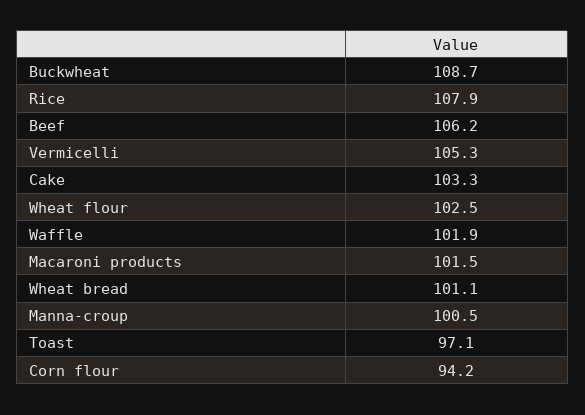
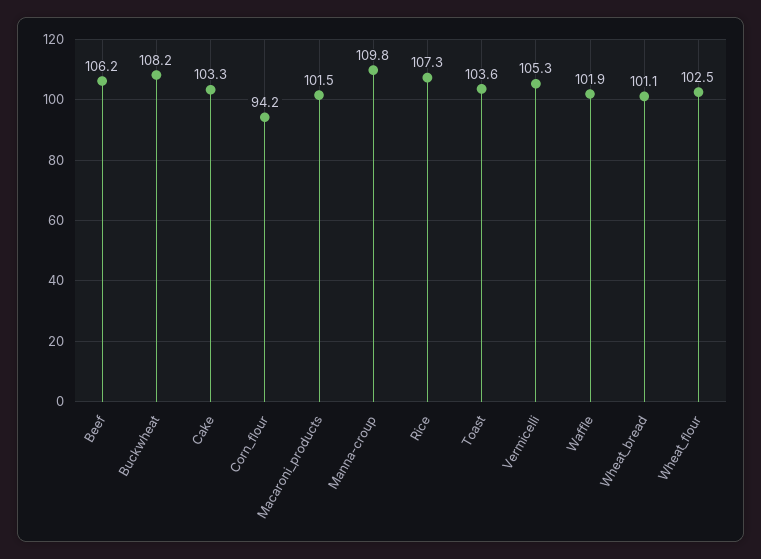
  {
-   "Buckwheat": 108.7,
+   "Buckwheat": 108.2,
-   "Rice": 107.9,
+   "Rice": 107.3,
    "Beef": 106.2,
    "Vermicelli": 105.3,
    "Cake": 103.3,
    "Wheat flour": 102.5,
    "Waffle": 101.9,
    "Macaroni products": 101.5,
    "Wheat bread": 101.1,
-   "Manna-croup": 100.5,
+   "Manna-croup": 109.8,
-   "Toast": 97.1,
+   "Toast": 103.6,
    "Corn flour": 94.2
  }

